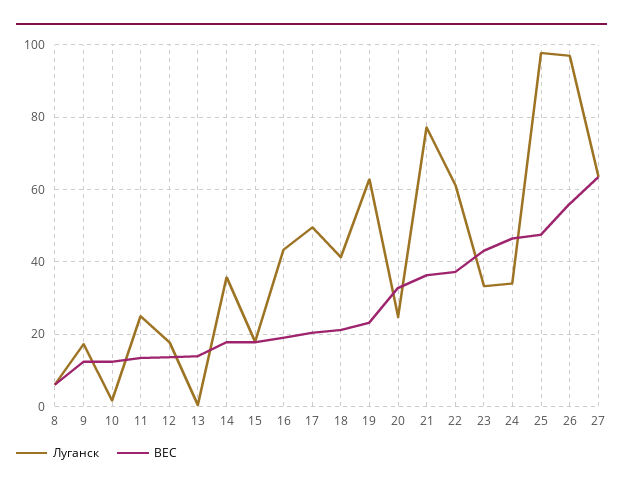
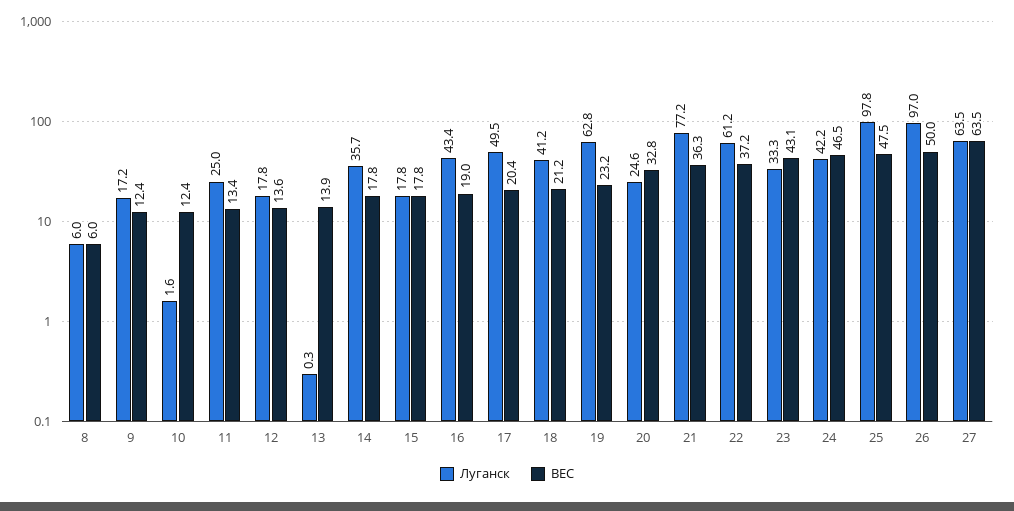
  {
    "Луганск": {
      "8": 6,
      "9": 17.2,
      "10": 1.6,
      "11": 25,
      "12": 17.8,
      "13": 0.3,
      "14": 35.7,
      "15": 17.8,
      "16": 43.4,
      "17": 49.5,
      "18": 41.2,
      "19": 62.8,
      "20": 24.6,
      "21": 77.2,
      "22": 61.2,
      "23": 33.3,
-     "24": 34,
+     "24": 42.2,
      "25": 97.8,
      "26": 97,
      "27": 63.5
    },
    "ВЕС": {
      "8": 6,
      "9": 12.4,
      "10": 12.4,
      "11": 13.4,
      "12": 13.6,
      "13": 13.9,
      "14": 17.8,
      "15": 17.8,
      "16": 19,
      "17": 20.4,
      "18": 21.2,
      "19": 23.2,
      "20": 32.8,
      "21": 36.3,
      "22": 37.2,
      "23": 43.1,
      "24": 46.5,
      "25": 47.5,
-     "26": 56,
+     "26": 50,
      "27": 63.5
    }
  }

